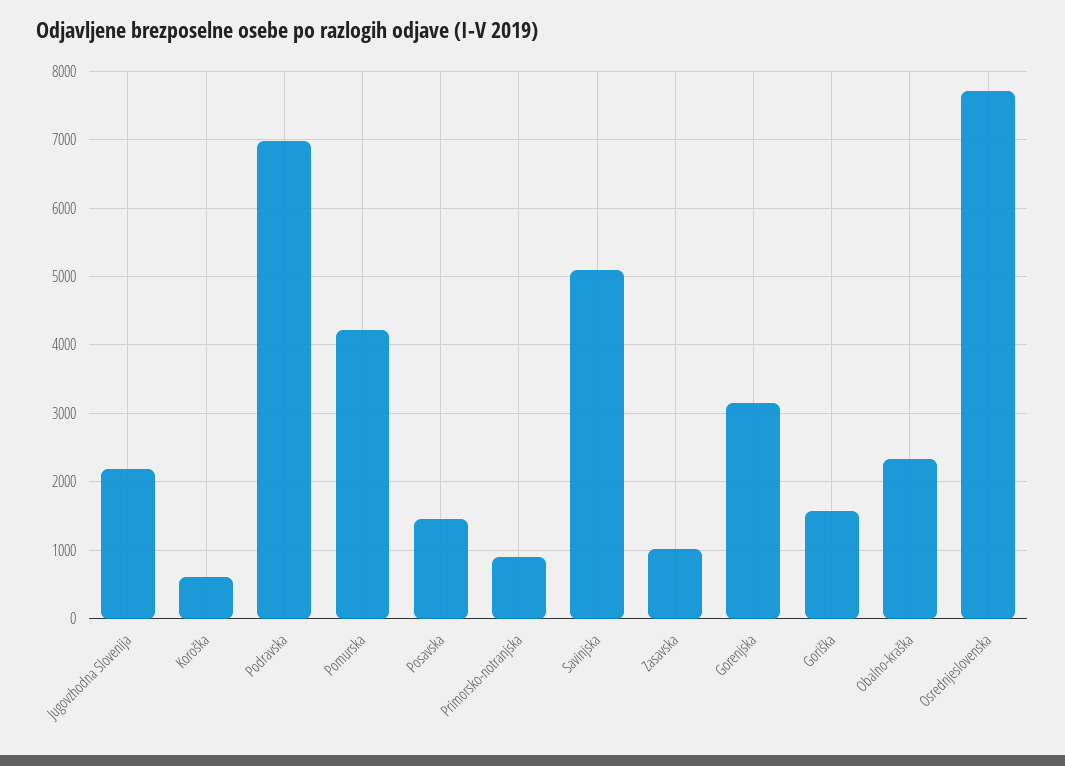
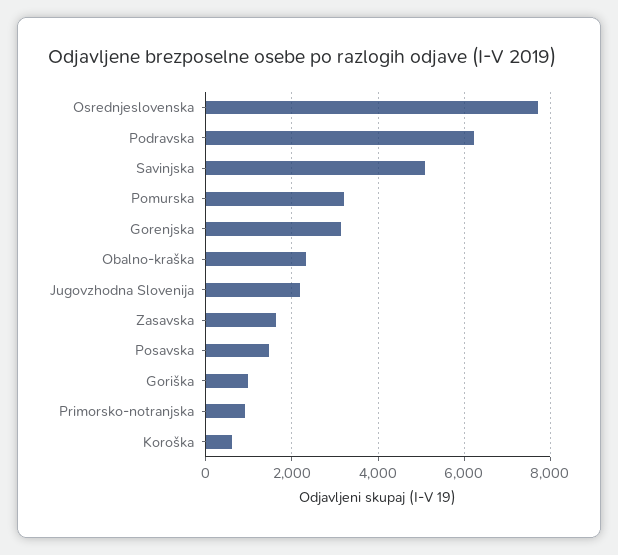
  {
    "Jugovzhodna Slovenija": 2200,
    "Koroška": 600,
-   "Podravska": 7000,
+   "Podravska": 6200,
-   "Pomurska": 4200,
+   "Pomurska": 3200,
    "Posavska": 1500,
    "Primorsko-notranjska": 900,
    "Savinjska": 5100,
-   "Zasavska": 1000,
+   "Zasavska": 1600,
    "Gorenjska": 3100,
-   "Goriška": 1600,
+   "Goriška": 1000,
    "Obalno-kraška": 2300,
    "Osrednjeslovenska": 7700
  }

